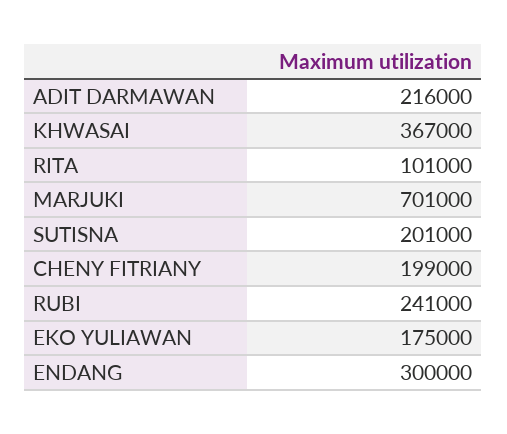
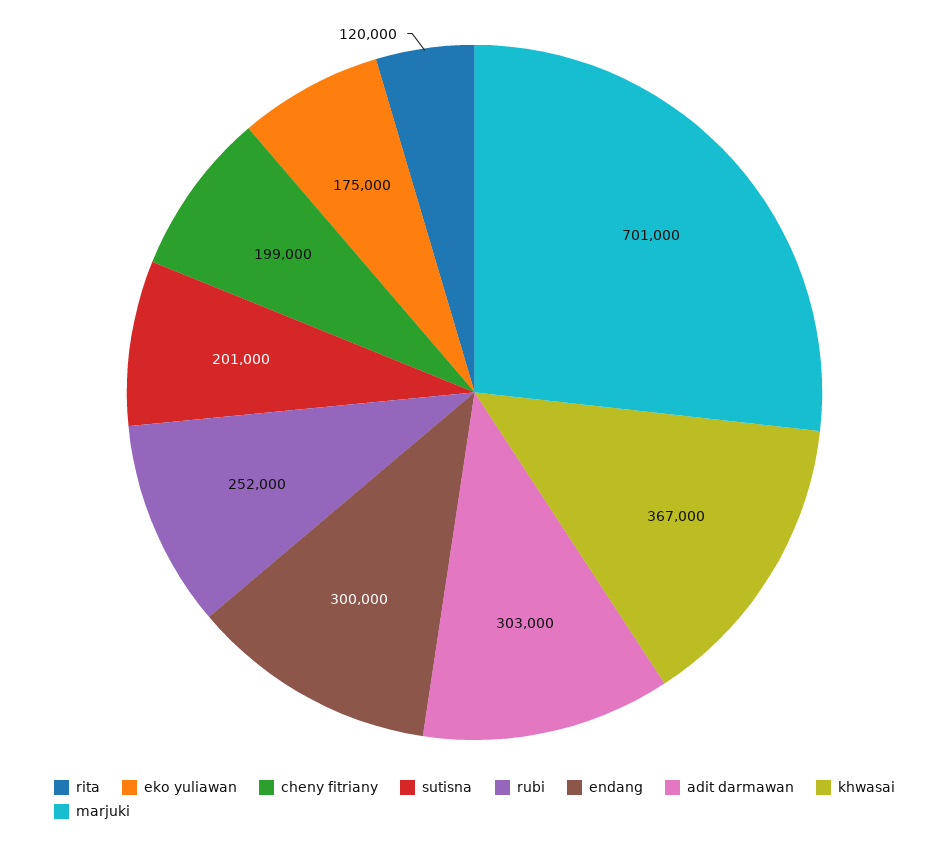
  {
-   "ADIT DARMAWAN": 216000,
+   "ADIT DARMAWAN": 303000,
    "KHWASAI": 367000,
-   "RITA": 101000,
+   "RITA": 120000,
    "MARJUKI": 701000,
    "SUTISNA": 201000,
    "CHENY FITRIANY": 199000,
-   "RUBI": 241000,
+   "RUBI": 252000,
    "EKO YULIAWAN": 175000,
    "ENDANG": 300000
  }

